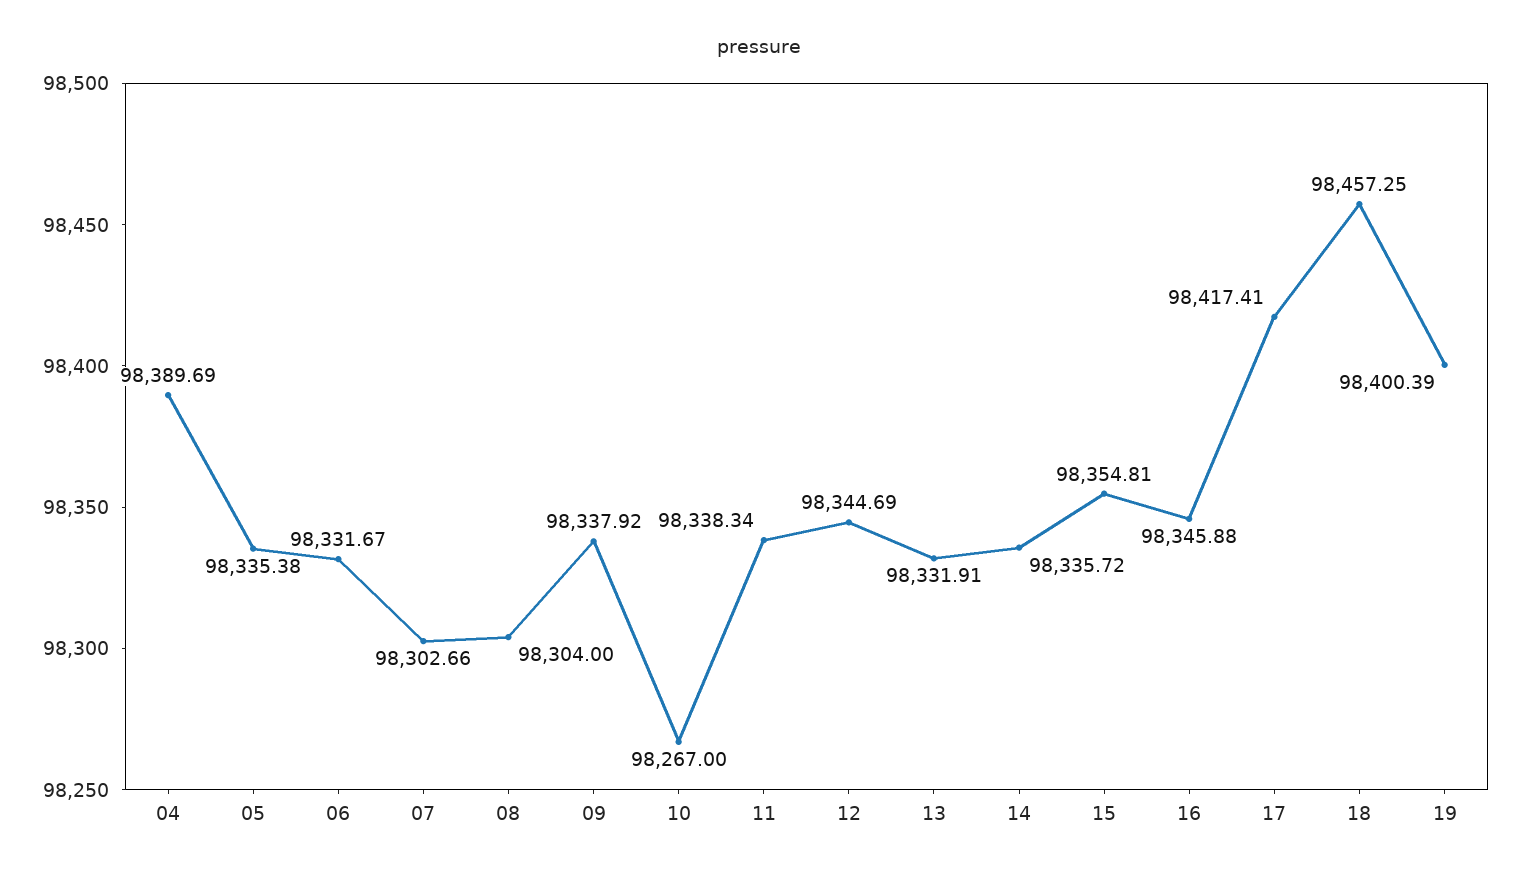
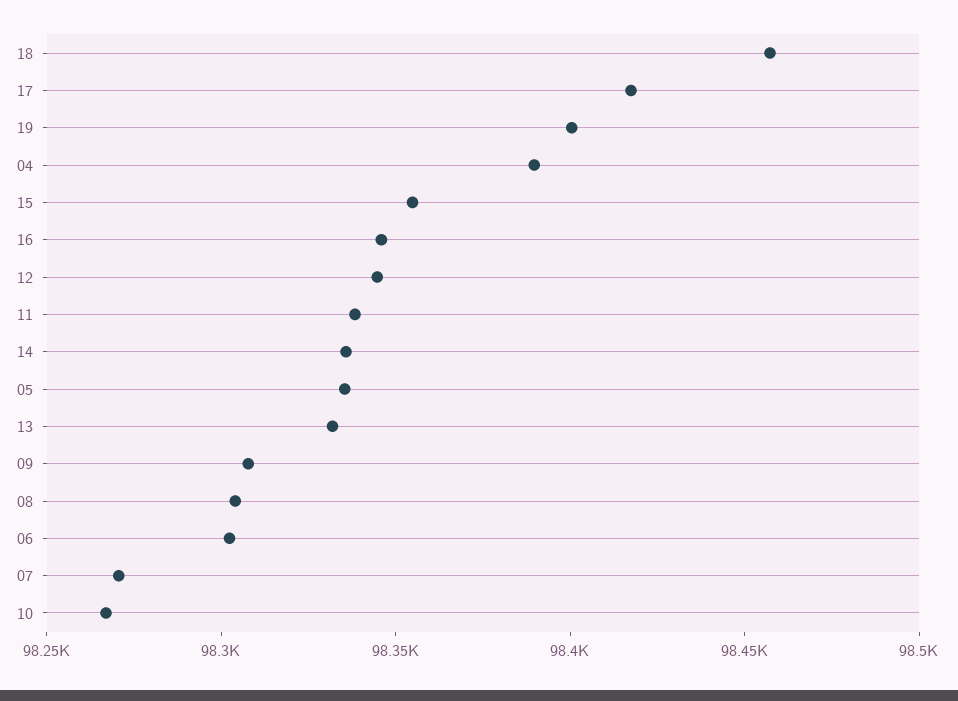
  {
    "04": 98389.69,
    "05": 98335.38,
-   "06": 98331.67,
+   "06": 98300,
-   "07": 98302.66,
+   "07": 98270,
    "08": 98304,
-   "09": 98337.92,
+   "09": 98310,
    "10": 98267,
    "11": 98338.34,
    "12": 98344.69,
    "13": 98331.91,
    "14": 98335.72,
    "15": 98354.81,
    "16": 98345.88,
    "17": 98417.41,
    "18": 98457.25,
    "19": 98400.39
  }

